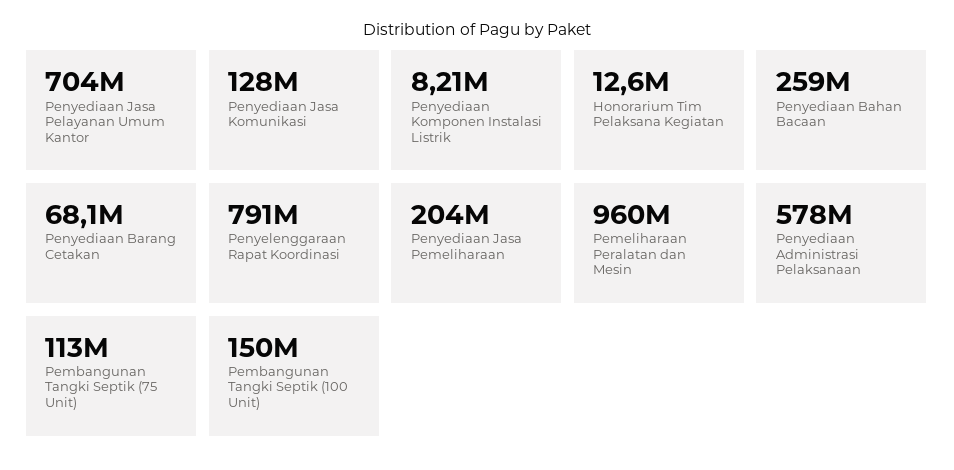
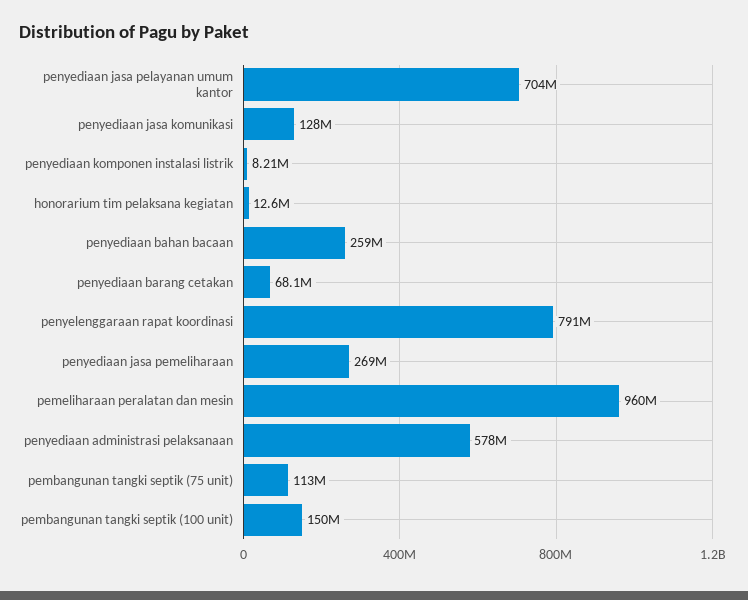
  {
    "Penyediaan Jasa Pelayanan Umum Kantor": 704000000,
    "Penyediaan Jasa Komunikasi": 128000000,
    "Penyediaan Komponen Instalasi Listrik": 8210000,
    "Honorarium Tim Pelaksana Kegiatan": 12600000,
    "Penyediaan Bahan Bacaan": 259000000,
    "Penyediaan Barang Cetakan": 68100000,
    "Penyelenggaraan Rapat Koordinasi": 791000000,
-   "Penyediaan Jasa Pemeliharaan": 204000000,
+   "Penyediaan Jasa Pemeliharaan": 269000000,
    "Pemeliharaan Peralatan dan Mesin": 960000000,
    "Penyediaan Administrasi Pelaksanaan": 578000000,
    "Pembangunan Tangki Septik (75 Unit)": 113000000,
    "Pembangunan Tangki Septik (100 Unit)": 150000000
  }

